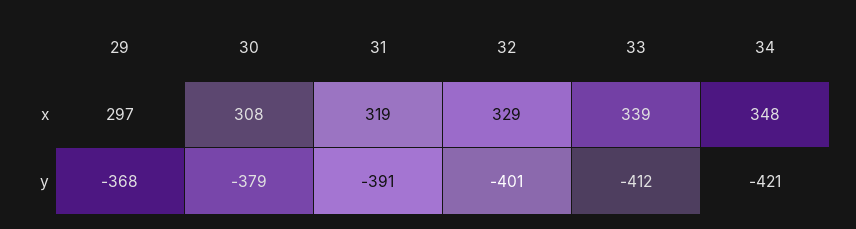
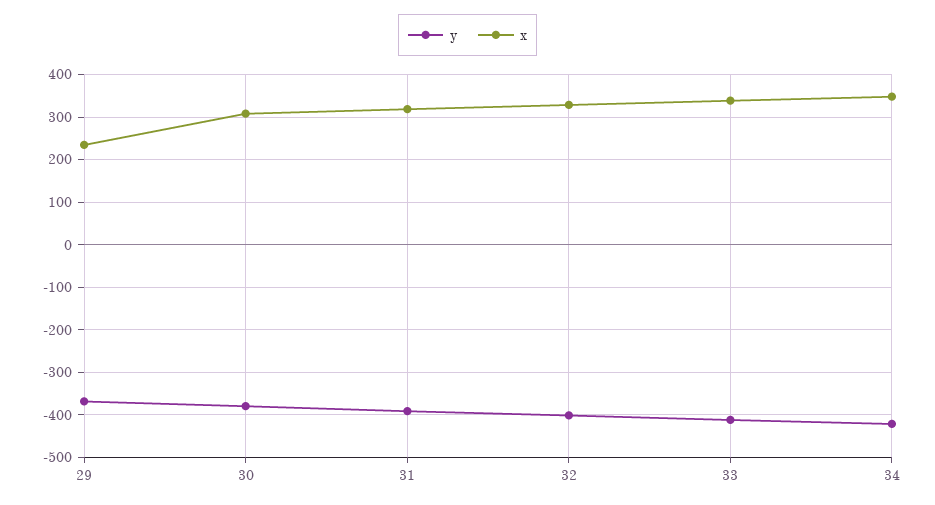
  {
    "x": {
-     "29": 297,
+     "29": 240,
      "30": 308,
      "31": 319,
      "32": 329,
      "33": 339,
      "34": 348
    },
    "y": {
      "29": -368,
      "30": -379,
      "31": -391,
      "32": -401,
      "33": -412,
      "34": -421
    }
  }

